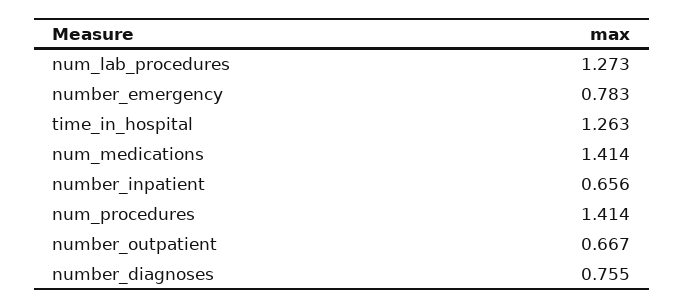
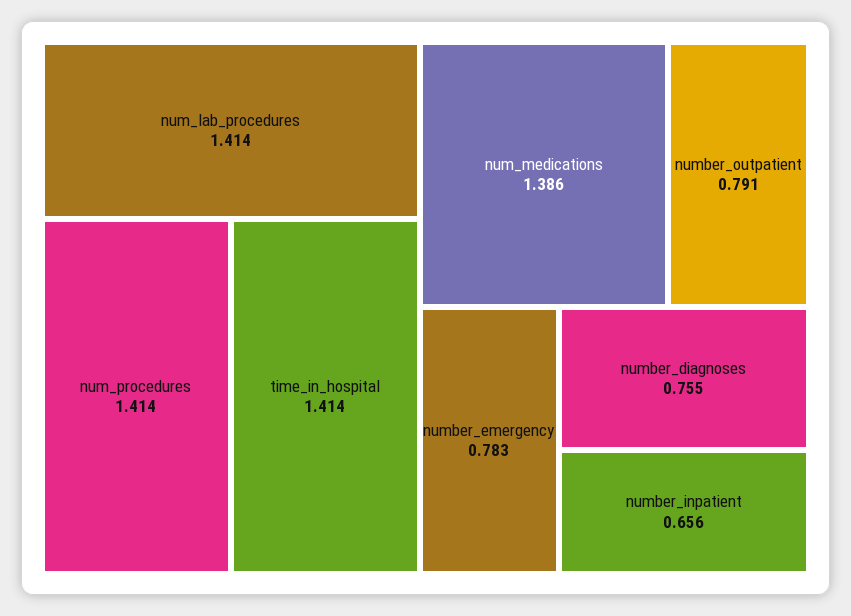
  {
-   "num_lab_procedures": 1.273,
+   "num_lab_procedures": 1.414,
    "number_emergency": 0.783,
-   "time_in_hospital": 1.263,
+   "time_in_hospital": 1.414,
-   "num_medications": 1.414,
+   "num_medications": 1.386,
    "number_inpatient": 0.656,
    "num_procedures": 1.414,
-   "number_outpatient": 0.667,
+   "number_outpatient": 0.791,
    "number_diagnoses": 0.755
  }

